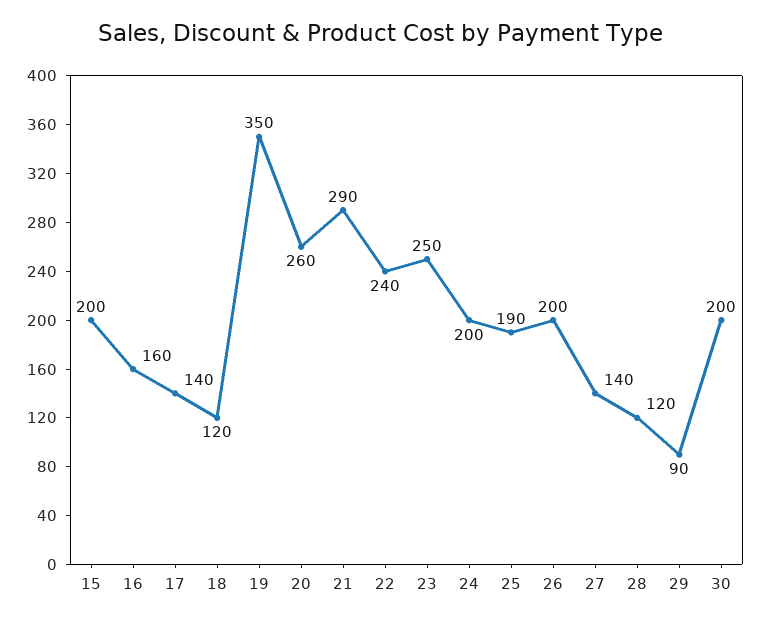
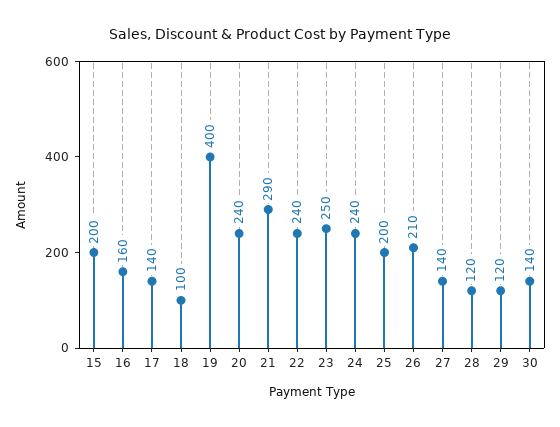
  {
    "15": 200,
    "16": 160,
    "17": 140,
-   "18": 120,
+   "18": 100,
-   "19": 350,
+   "19": 400,
-   "20": 260,
+   "20": 240,
    "21": 290,
    "22": 240,
    "23": 250,
-   "24": 200,
+   "24": 240,
-   "25": 190,
+   "25": 200,
-   "26": 200,
+   "26": 210,
    "27": 140,
    "28": 120,
-   "29": 90,
+   "29": 120,
-   "30": 200
+   "30": 140
  }

